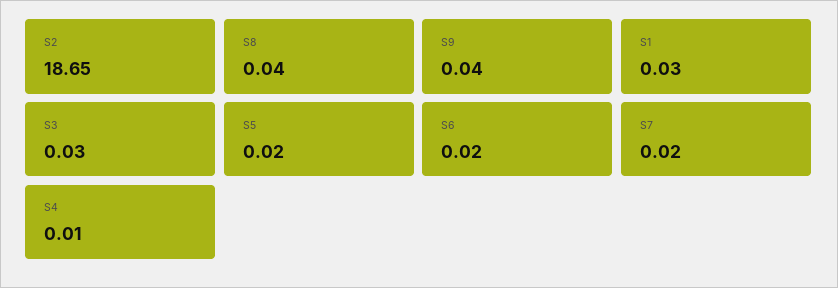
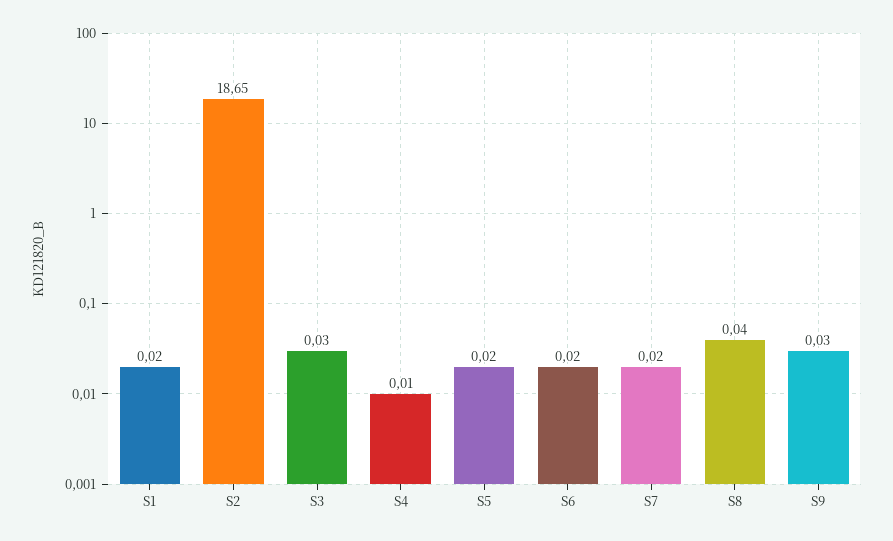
  {
    "S2": 18.65,
    "S8": 0.04,
-   "S9": 0.04,
+   "S9": 0.03,
-   "S1": 0.03,
+   "S1": 0.02,
    "S3": 0.03,
    "S5": 0.02,
    "S6": 0.02,
    "S7": 0.02,
    "S4": 0.01
  }

